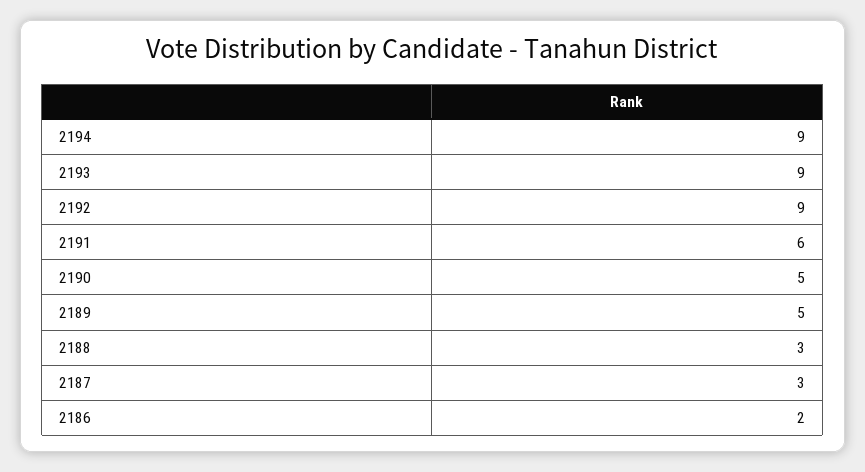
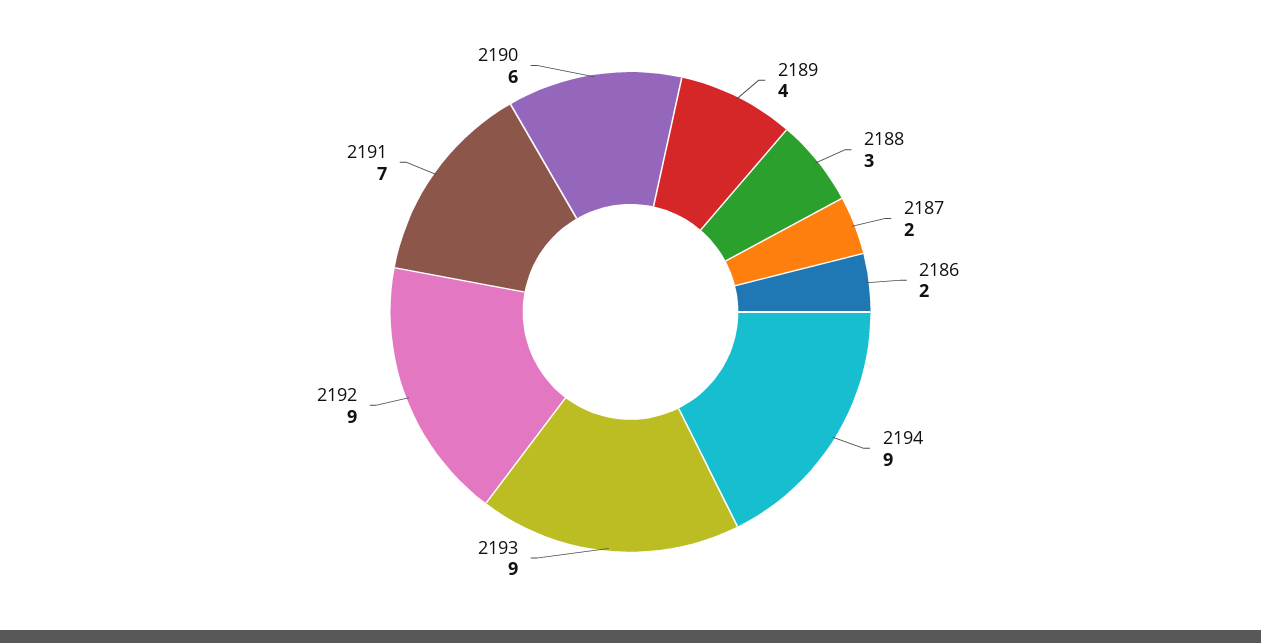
  {
    "2194": 9,
    "2193": 9,
    "2192": 9,
-   "2191": 6,
+   "2191": 7,
-   "2190": 5,
+   "2190": 6,
-   "2189": 5,
+   "2189": 4,
    "2188": 3,
-   "2187": 3,
+   "2187": 2,
    "2186": 2
  }

